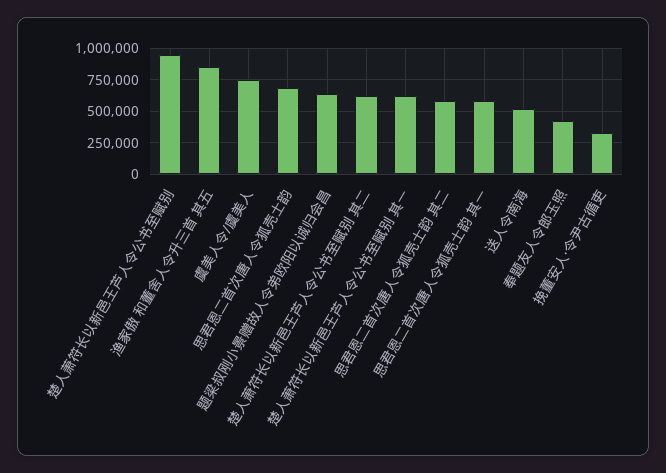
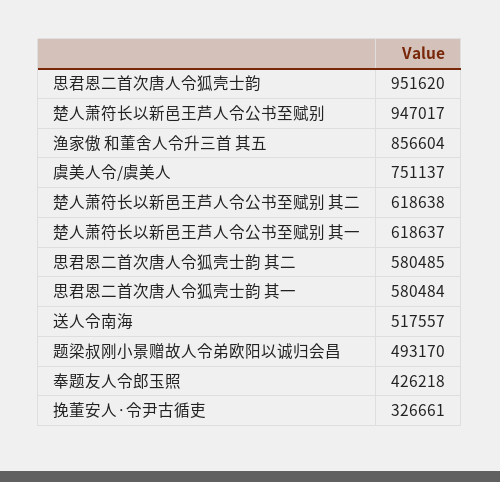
  {
    "楚人萧符长以新邑王芦人令公书至赋别": 947017,
    "渔家傲 和董舍人令升三首 其五": 856604,
    "虞美人令/虞美人": 751137,
-   "思君恩二首次唐人令狐壳士韵": 700000,
+   "思君恩二首次唐人令狐壳士韵": 951620,
-   "题梁叔刚小景赠故人令弟欧阳以诚归会昌": 650000,
+   "题梁叔刚小景赠故人令弟欧阳以诚归会昌": 493170,
    "楚人萧符长以新邑王芦人令公书至赋别 其二": 618638,
    "楚人萧符长以新邑王芦人令公书至赋别 其一": 618637,
    "思君恩二首次唐人令狐壳士韵 其二": 580485,
    "思君恩二首次唐人令狐壳士韵 其一": 580484,
    "送人令南海": 517557,
    "奉题友人令郎玉照": 426218,
    "挽董安人·令尹古循吏": 326661
  }

